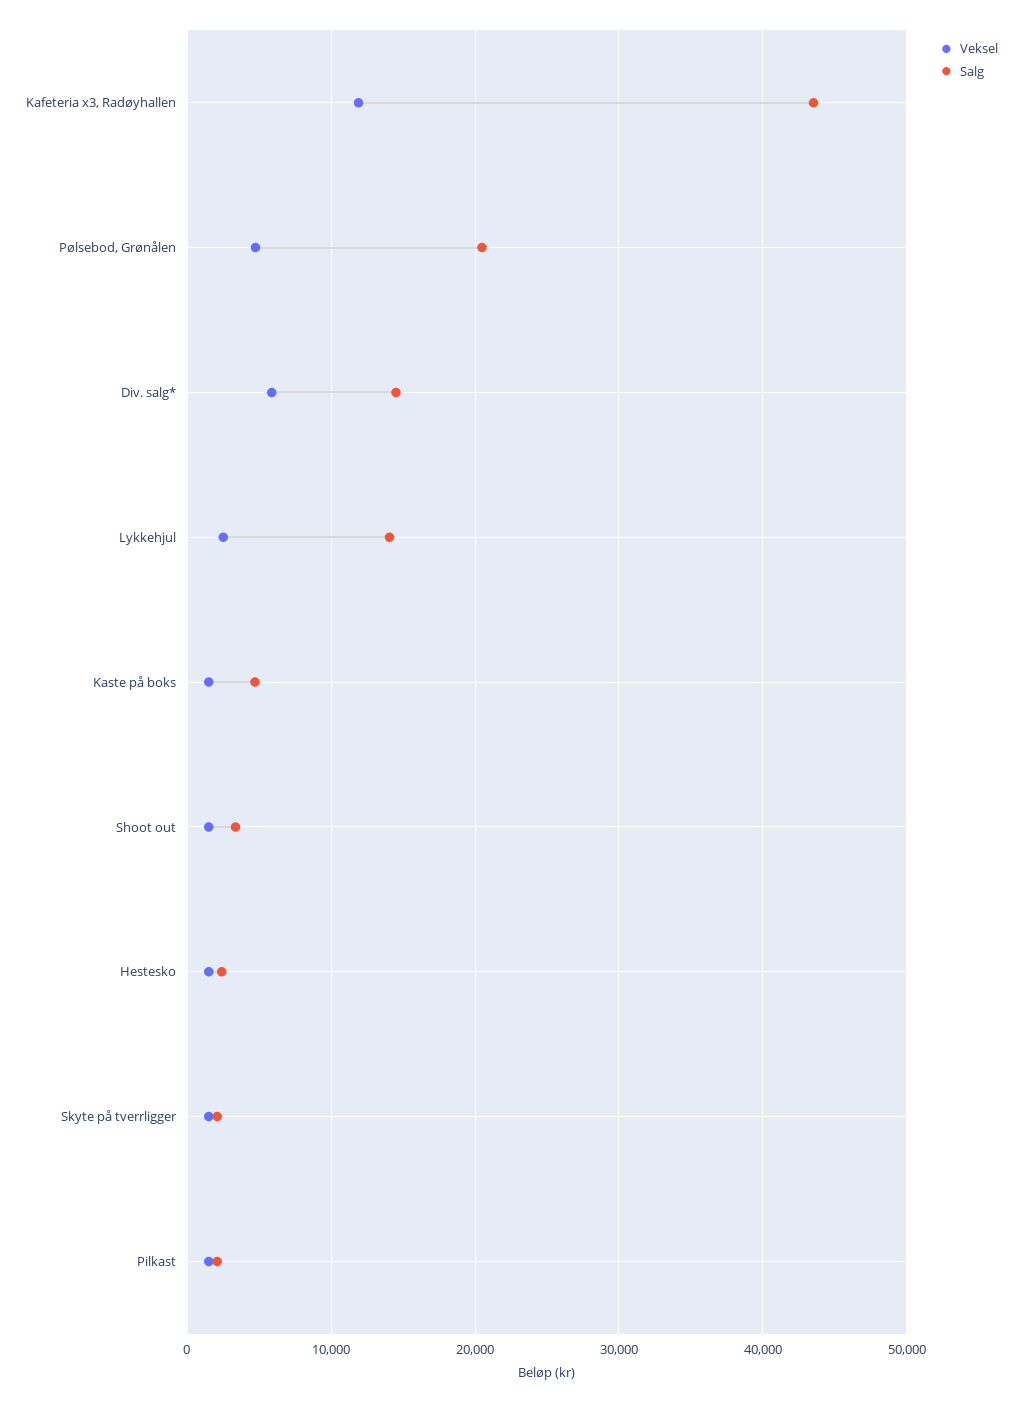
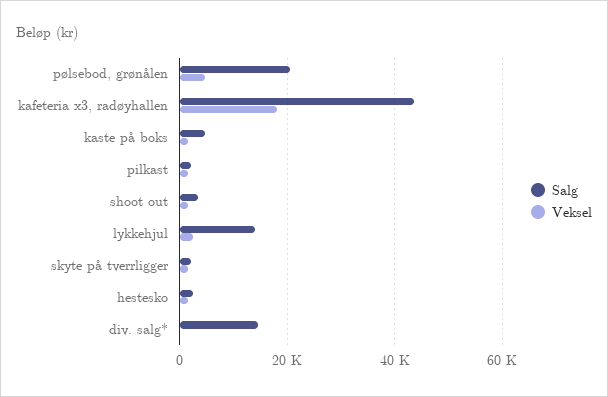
  {
    "Veksel": {
-     "Kafeteria x3, Radøyhallen": 12000,
+     "Kafeteria x3, Radøyhallen": 18000,
      "Pølsebod, Grønålen": 5000,
-     "Div. salg*": 6000,
+     "Div. salg*": 0,
      "Lykkehjul": 3000,
      "Kaste på boks": 2000,
      "Shoot out": 2000,
      "Hestesko": 2000,
      "Skyte på tverrligger": 2000,
      "Pilkast": 2000
    },
    "Salg": {
      "Kafeteria x3, Radøyhallen": 44000,
      "Pølsebod, Grønålen": 20000,
      "Div. salg*": 15000,
      "Lykkehjul": 14000,
      "Kaste på boks": 5000,
      "Shoot out": 3000,
      "Hestesko": 2000,
      "Skyte på tverrligger": 2000,
      "Pilkast": 2000
    }
  }

